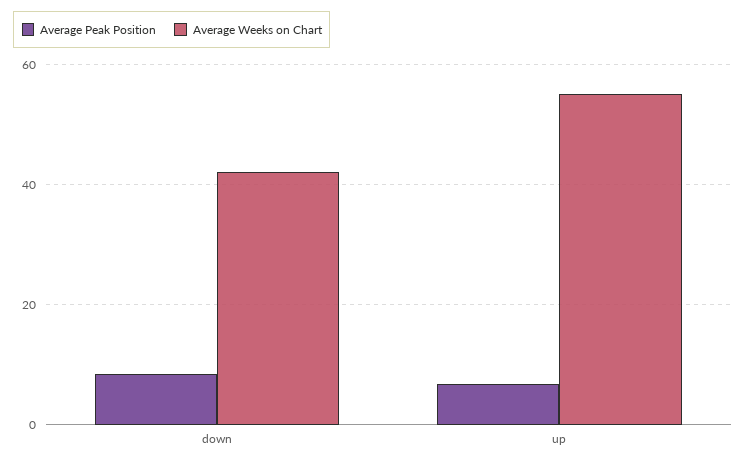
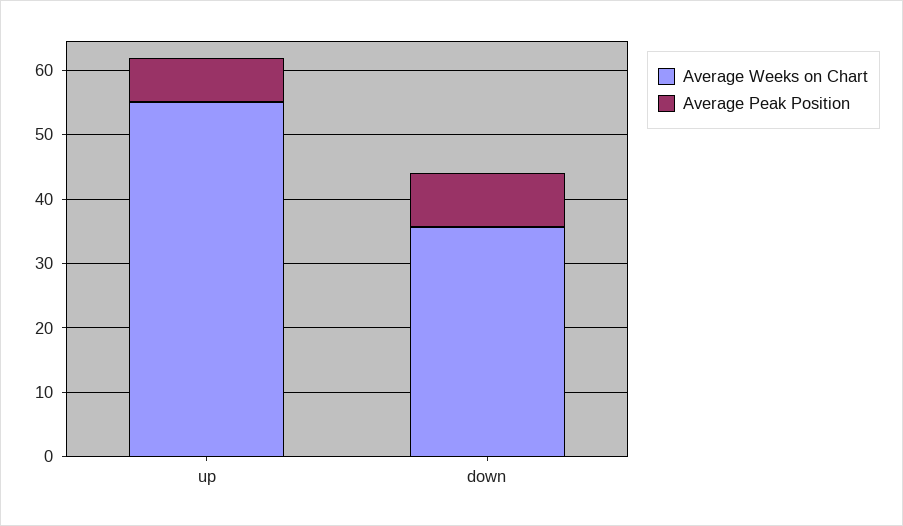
  {
    "Average Peak Position": {
      "down": 8,
      "up": 6
    },
    "Average Weeks on Chart": {
-     "down": 42,
+     "down": 36,
      "up": 56
    }
  }

